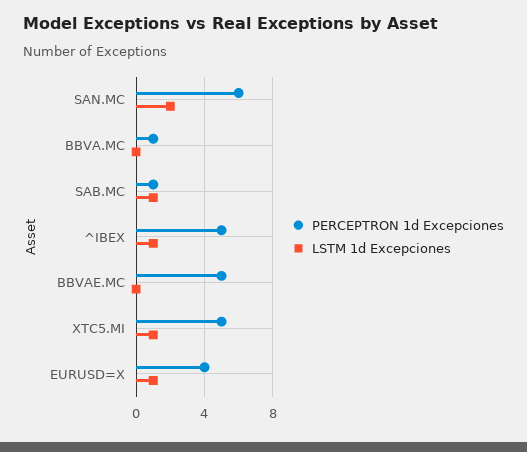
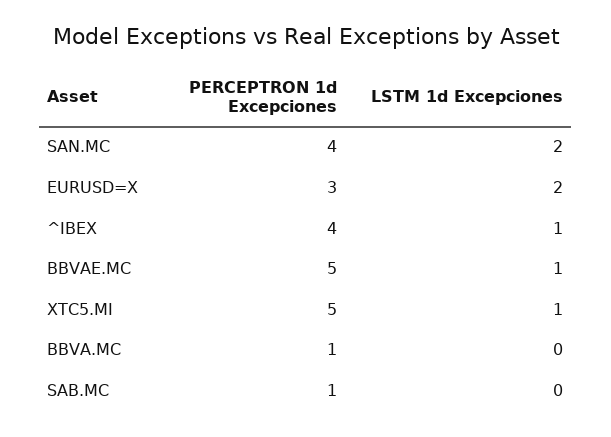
  {
    "PERCEPTRON 1d Excepciones": {
-     "SAN.MC": 6,
+     "SAN.MC": 4,
      "BBVA.MC": 1,
      "SAB.MC": 1,
-     "^IBEX": 5,
+     "^IBEX": 4,
      "BBVAE.MC": 5,
      "XTC5.MI": 5,
-     "EURUSD=X": 4
+     "EURUSD=X": 3
    },
    "LSTM 1d Excepciones": {
      "SAN.MC": 2,
      "BBVA.MC": 0,
-     "SAB.MC": 1,
+     "SAB.MC": 0,
      "^IBEX": 1,
-     "BBVAE.MC": 0,
+     "BBVAE.MC": 1,
      "XTC5.MI": 1,
-     "EURUSD=X": 1
+     "EURUSD=X": 2
    }
  }

